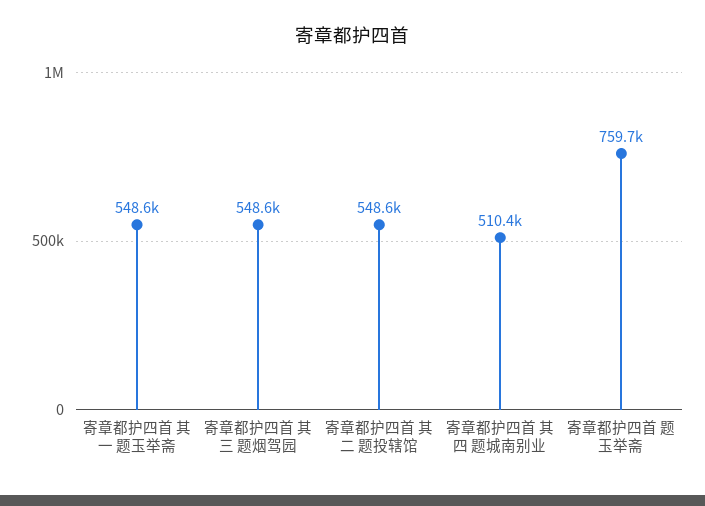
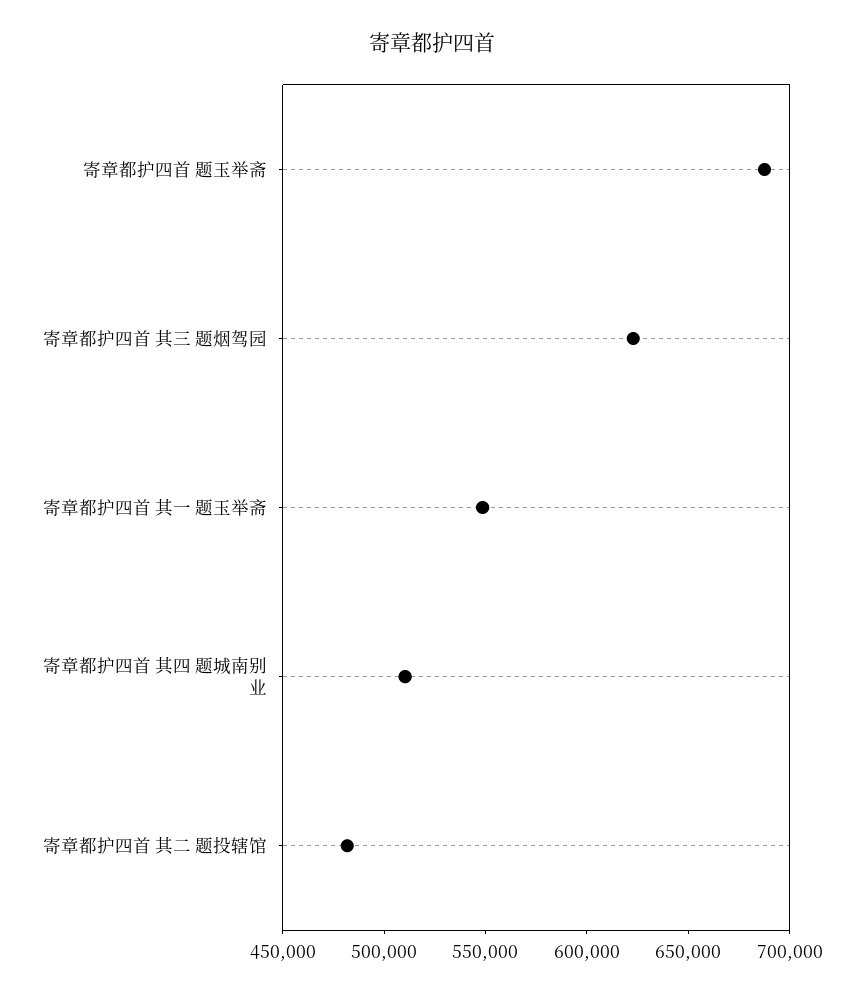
  {
    "寄章都护四首 其一 题玉举斋": 548600,
-   "寄章都护四首 其三 题烟驾园": 548600,
+   "寄章都护四首 其三 题烟驾园": 620000,
-   "寄章都护四首 其二 题投辖馆": 548600,
+   "寄章都护四首 其二 题投辖馆": 480000,
    "寄章都护四首 其四 题城南别业": 510400,
-   "寄章都护四首 题玉举斋": 759700
+   "寄章都护四首 题玉举斋": 690000
  }

